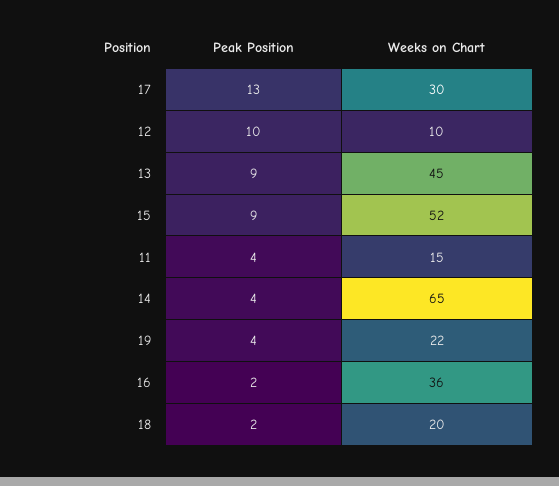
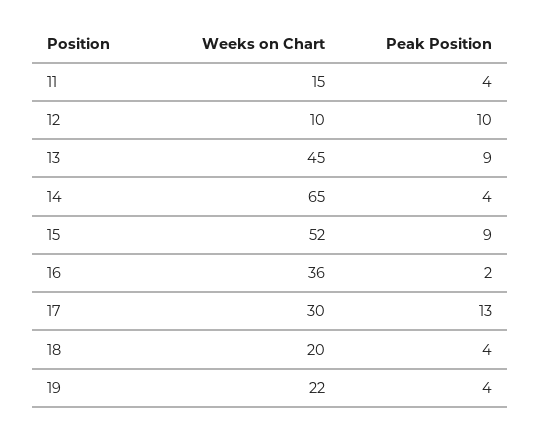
  {
    "Peak Position": {
      "17": 13,
      "12": 10,
      "13": 9,
      "15": 9,
      "11": 4,
      "14": 4,
      "19": 4,
      "16": 2,
-     "18": 2
+     "18": 4
    },
    "Weeks on Chart": {
      "17": 30,
      "12": 10,
      "13": 45,
      "15": 52,
      "11": 15,
      "14": 65,
      "19": 22,
      "16": 36,
      "18": 20
    }
  }

